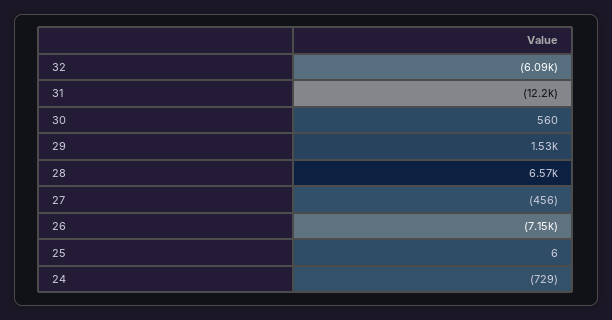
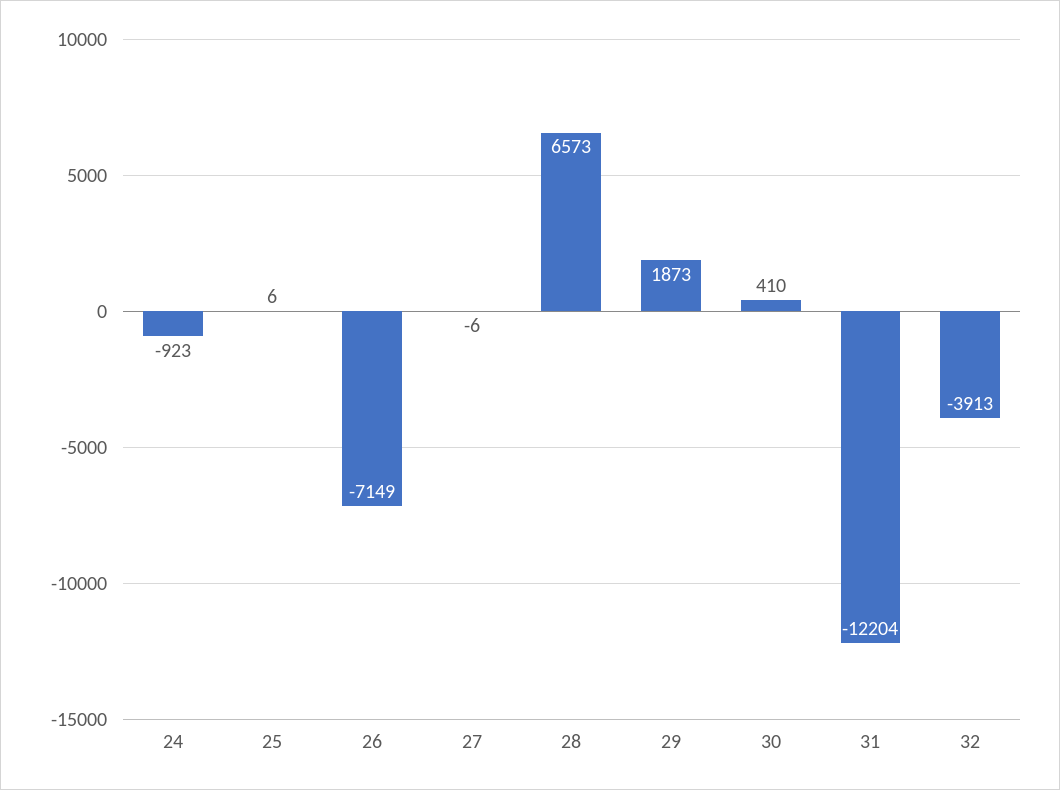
  {
-   "32": -6090,
+   "32": -3913,
    "31": -12204,
-   "30": 560,
+   "30": 410,
-   "29": 1530,
+   "29": 1873,
    "28": 6573,
-   "27": -456,
+   "27": -6,
    "26": -7149,
    "25": 6,
-   "24": -729
+   "24": -923
  }

